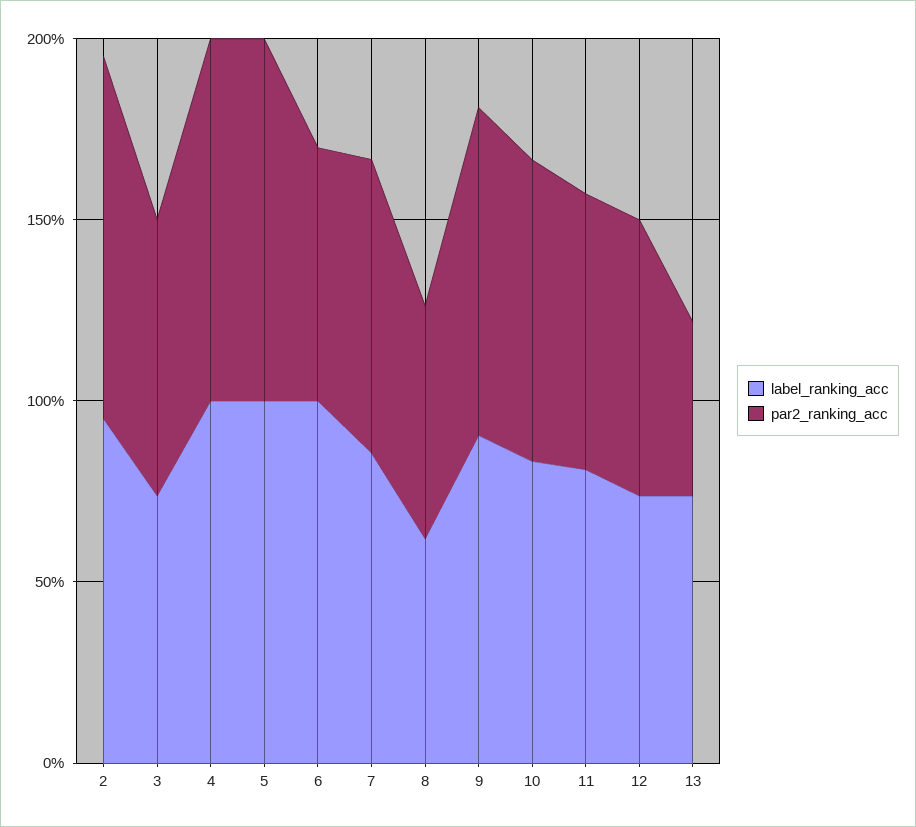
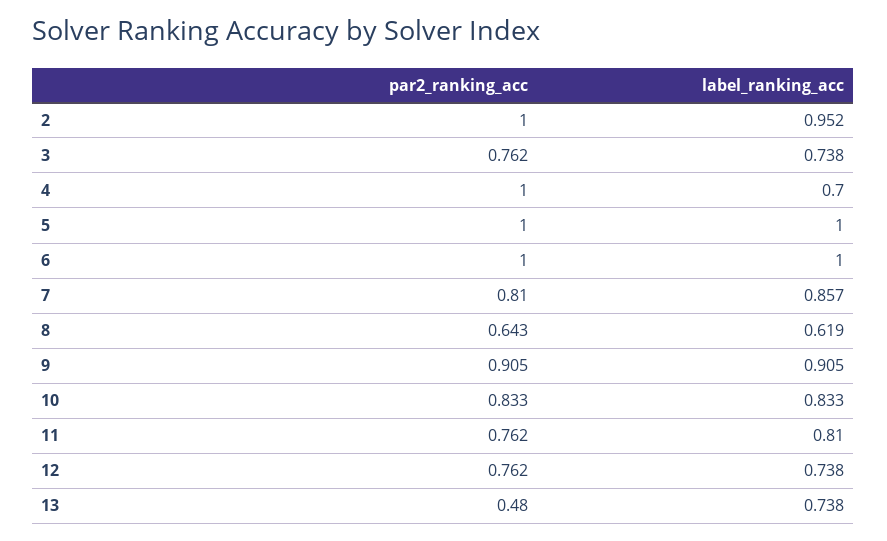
  {
    "label_ranking_acc": {
      "2": 0.952,
      "3": 0.738,
-     "4": 1,
+     "4": 0.7,
      "5": 1,
      "6": 1,
      "7": 0.857,
      "8": 0.619,
      "9": 0.905,
      "10": 0.833,
      "11": 0.81,
      "12": 0.738,
      "13": 0.738
    },
    "par2_ranking_acc": {
      "2": 1,
      "3": 0.762,
      "4": 1,
      "5": 1,
-     "6": 0.7,
+     "6": 1,
      "7": 0.81,
      "8": 0.643,
      "9": 0.905,
      "10": 0.833,
      "11": 0.762,
      "12": 0.762,
      "13": 0.48
    }
  }

